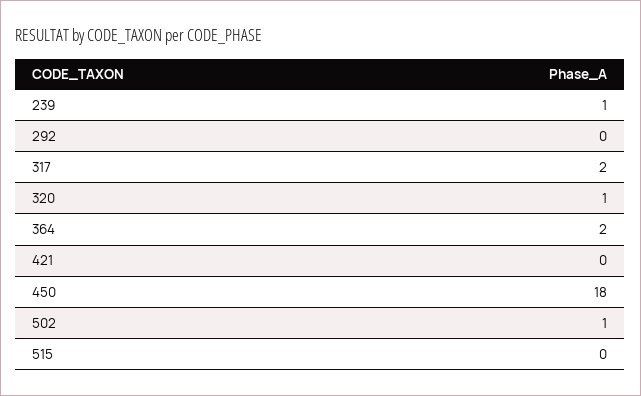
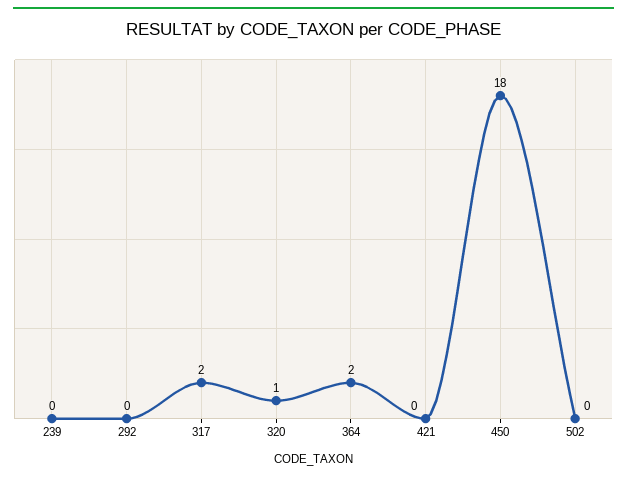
  {
-   "239": 1,
+   "239": 0,
    "292": 0,
    "317": 2,
    "320": 1,
    "364": 2,
    "421": 0,
    "450": 18,
-   "502": 1,
+   "502": 0
-   "515": 0
  }

